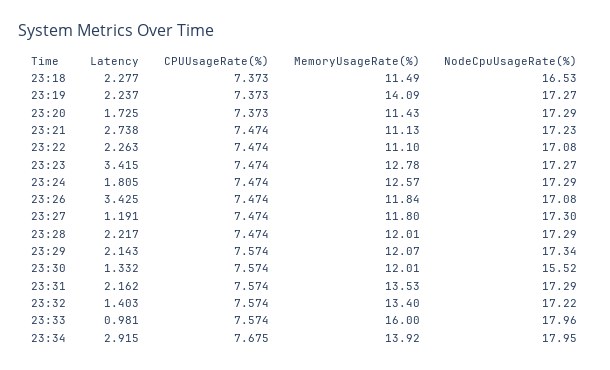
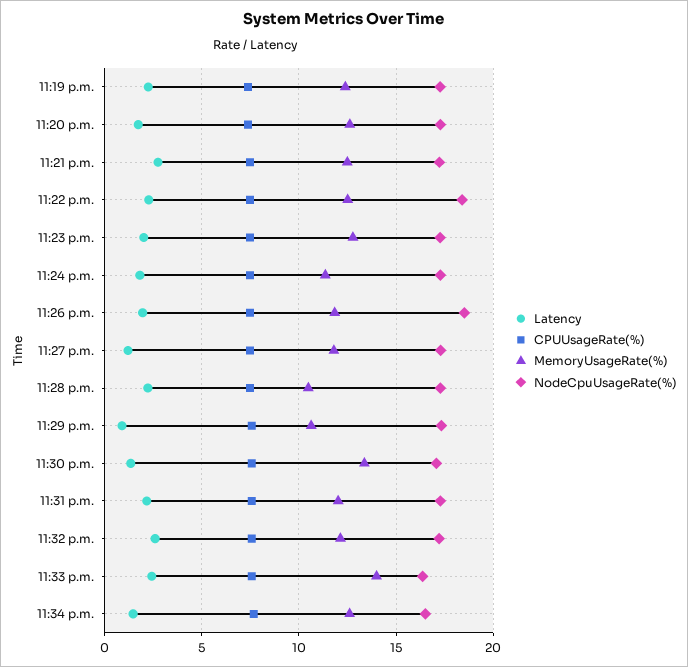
  {
    "Latency": {
-     "23:18": 2.277,
      "23:19": 2.237,
      "23:20": 1.725,
      "23:21": 2.738,
      "23:22": 2.263,
-     "23:23": 3.415,
+     "23:23": 2,
      "23:24": 1.805,
-     "23:26": 3.425,
+     "23:26": 2,
      "23:27": 1.191,
      "23:28": 2.217,
-     "23:29": 2.143,
+     "23:29": 1,
      "23:30": 1.332,
      "23:31": 2.162,
-     "23:32": 1.403,
+     "23:32": 2.5,
-     "23:33": 0.981,
+     "23:33": 2.5,
-     "23:34": 2.915
+     "23:34": 1.5
    },
    "CPUUsageRate(%)": {
-     "23:18": 7.373,
      "23:19": 7.373,
      "23:20": 7.373,
      "23:21": 7.474,
      "23:22": 7.474,
      "23:23": 7.474,
      "23:24": 7.474,
      "23:26": 7.474,
      "23:27": 7.474,
      "23:28": 7.474,
      "23:29": 7.574,
      "23:30": 7.574,
      "23:31": 7.574,
      "23:32": 7.574,
      "23:33": 7.574,
      "23:34": 7.675
    },
    "MemoryUsageRate(%)": {
-     "23:18": 11.49,
-     "23:19": 14.09,
+     "23:19": 12.5,
-     "23:20": 11.43,
+     "23:20": 12.5,
-     "23:21": 11.13,
+     "23:21": 12.5,
-     "23:22": 11.1,
+     "23:22": 12.5,
      "23:23": 12.78,
-     "23:24": 12.57,
+     "23:24": 11.5,
      "23:26": 11.84,
      "23:27": 11.8,
-     "23:28": 12.01,
+     "23:28": 10.5,
-     "23:29": 12.07,
+     "23:29": 10.5,
-     "23:30": 12.01,
+     "23:30": 13.5,
-     "23:31": 13.53,
+     "23:31": 12,
-     "23:32": 13.4,
+     "23:32": 12,
-     "23:33": 16,
+     "23:33": 14,
-     "23:34": 13.92
+     "23:34": 12.5
    },
    "NodeCpuUsageRate(%)": {
-     "23:18": 16.53,
      "23:19": 17.27,
      "23:20": 17.29,
      "23:21": 17.23,
-     "23:22": 17.08,
+     "23:22": 18.5,
      "23:23": 17.27,
      "23:24": 17.29,
-     "23:26": 17.08,
+     "23:26": 18.5,
      "23:27": 17.3,
      "23:28": 17.29,
      "23:29": 17.34,
-     "23:30": 15.52,
+     "23:30": 17,
      "23:31": 17.29,
      "23:32": 17.22,
-     "23:33": 17.96,
+     "23:33": 16.5,
-     "23:34": 17.95
+     "23:34": 16.5
    }
  }

